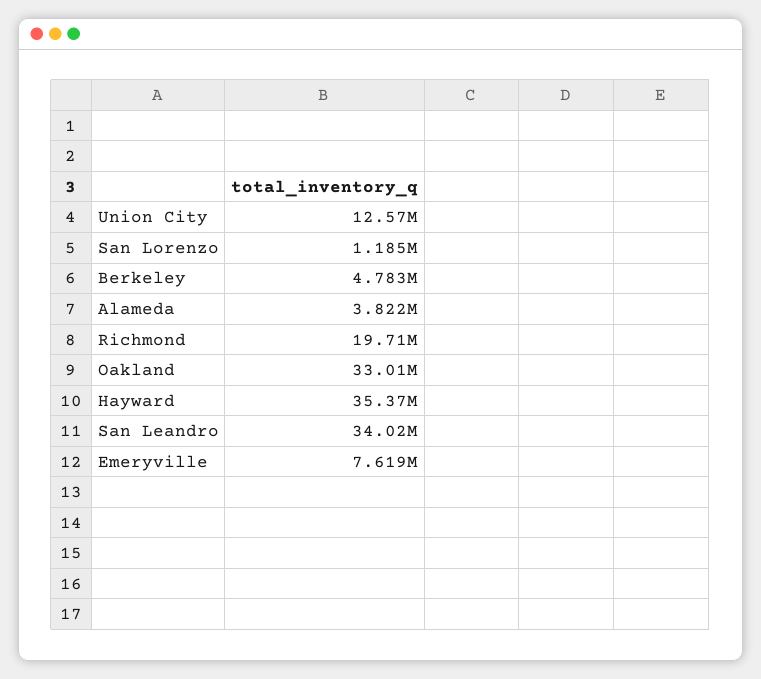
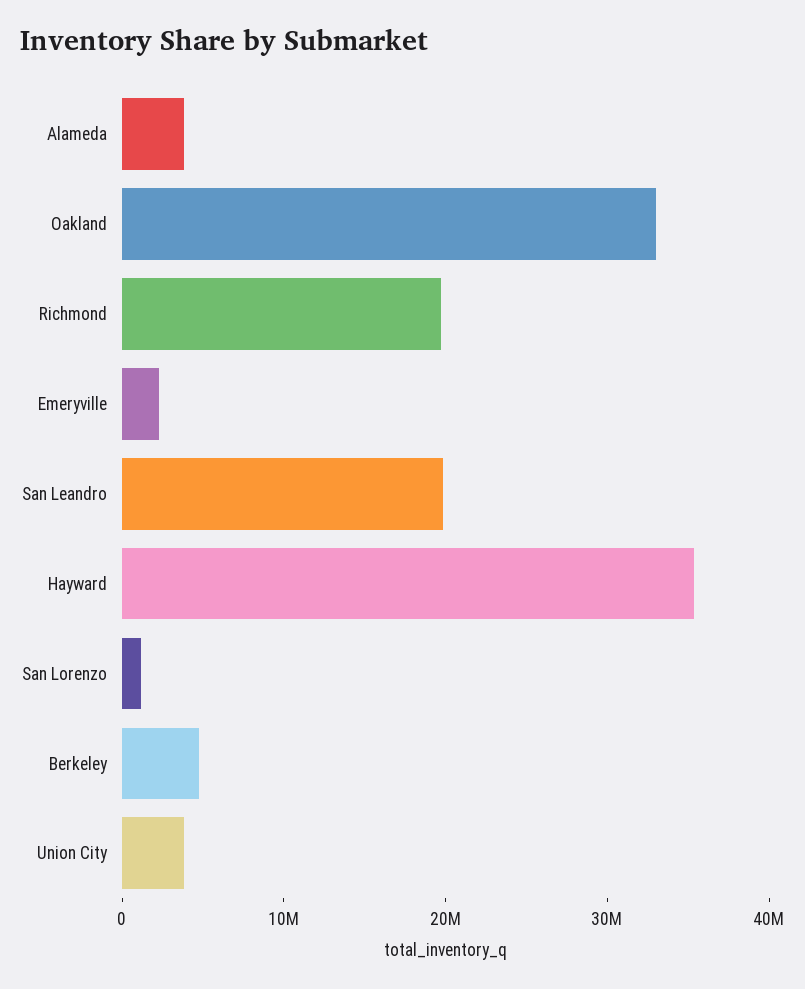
  {
-   "Union City": 12570000,
+   "Union City": 4000000,
    "San Lorenzo": 1185000,
    "Berkeley": 4783000,
    "Alameda": 3822000,
    "Richmond": 19710000,
    "Oakland": 33010000,
    "Hayward": 35370000,
-   "San Leandro": 34020000,
+   "San Leandro": 20000000,
-   "Emeryville": 7619000
+   "Emeryville": 2000000
  }

